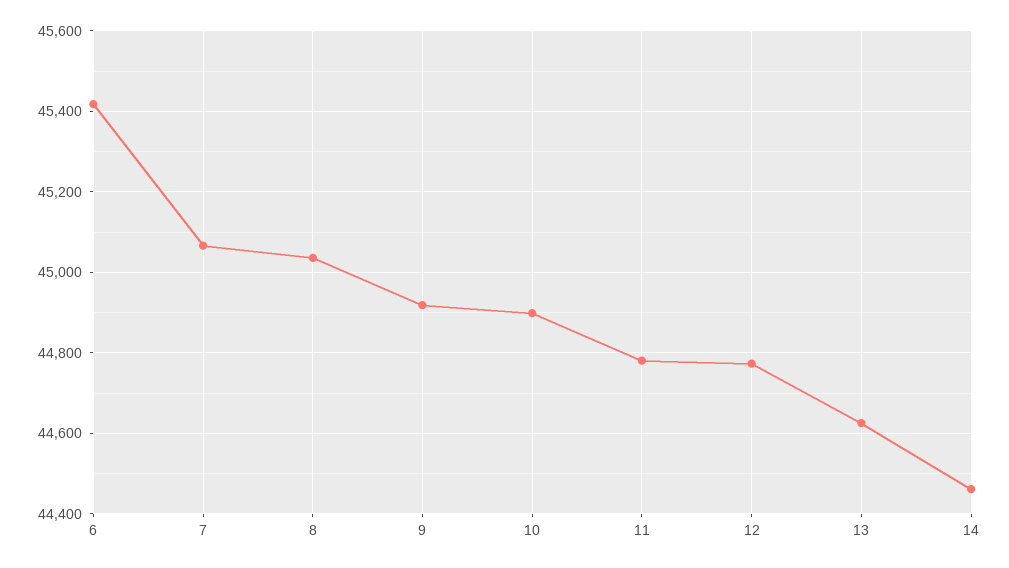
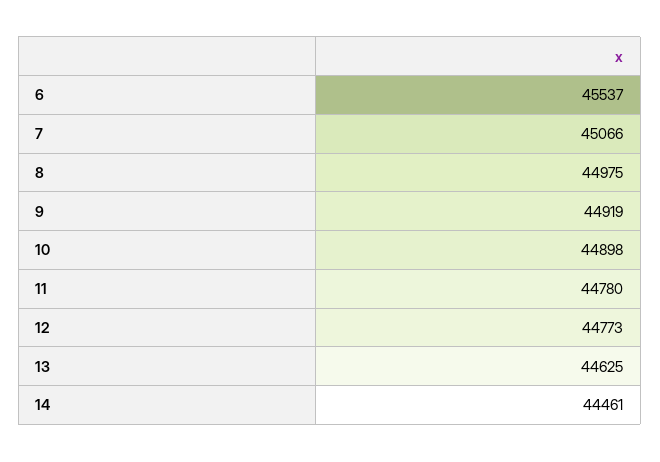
  {
-   "6": 45420,
+   "6": 45537,
    "7": 45066,
-   "8": 45040,
+   "8": 44975,
    "9": 44919,
    "10": 44898,
    "11": 44780,
    "12": 44773,
    "13": 44625,
    "14": 44461
  }

